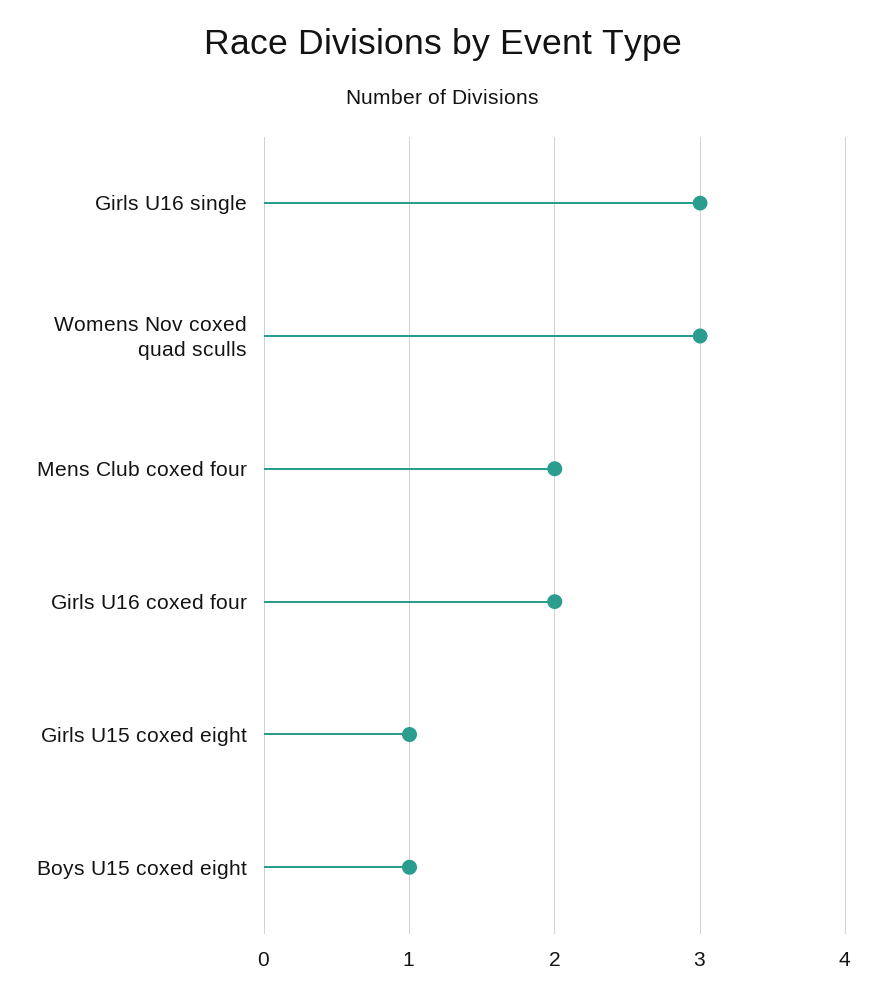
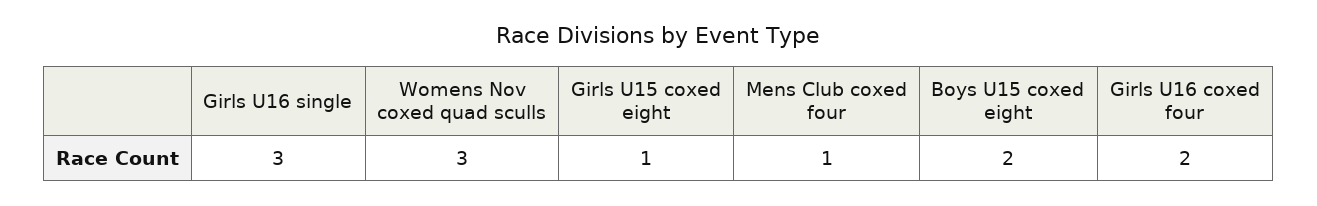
  {
    "Girls U16 single": 3,
    "Womens Nov coxed quad sculls": 3,
-   "Mens Club coxed four": 2,
+   "Mens Club coxed four": 1,
    "Girls U16 coxed four": 2,
    "Girls U15 coxed eight": 1,
-   "Boys U15 coxed eight": 1
+   "Boys U15 coxed eight": 2
  }

